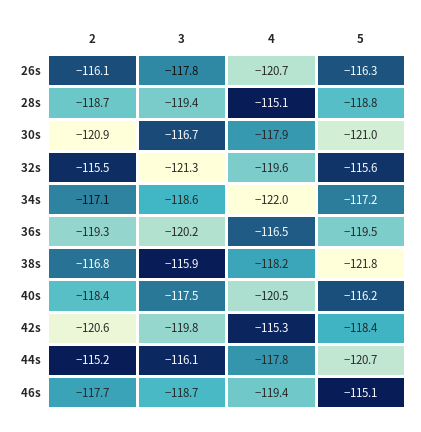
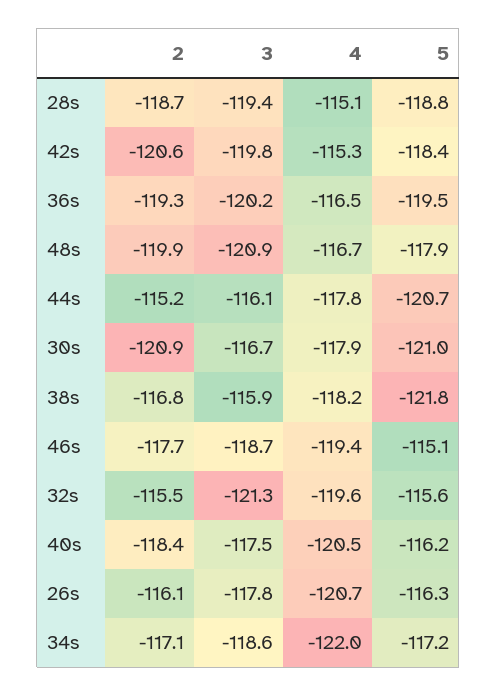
  {
    "2": {
      "26s": -116.1,
      "28s": -118.7,
      "30s": -120.9,
      "32s": -115.5,
      "34s": -117.1,
      "36s": -119.3,
      "38s": -116.8,
      "40s": -118.4,
      "42s": -120.6,
      "44s": -115.2,
-     "46s": -117.7
+     "46s": -117.7,
+     "48s": -119.9
    },
    "3": {
      "26s": -117.8,
      "28s": -119.4,
      "30s": -116.7,
      "32s": -121.3,
      "34s": -118.6,
      "36s": -120.2,
      "38s": -115.9,
      "40s": -117.5,
      "42s": -119.8,
      "44s": -116.1,
-     "46s": -118.7
+     "46s": -118.7,
+     "48s": -120.9
    },
    "4": {
      "26s": -120.7,
      "28s": -115.1,
      "30s": -117.9,
      "32s": -119.6,
      "34s": -122,
      "36s": -116.5,
      "38s": -118.2,
      "40s": -120.5,
      "42s": -115.3,
      "44s": -117.8,
-     "46s": -119.4
+     "46s": -119.4,
+     "48s": -116.7
    },
    "5": {
      "26s": -116.3,
      "28s": -118.8,
      "30s": -121,
      "32s": -115.6,
      "34s": -117.2,
      "36s": -119.5,
      "38s": -121.8,
      "40s": -116.2,
      "42s": -118.4,
      "44s": -120.7,
-     "46s": -115.1
+     "46s": -115.1,
+     "48s": -117.9
    }
  }

